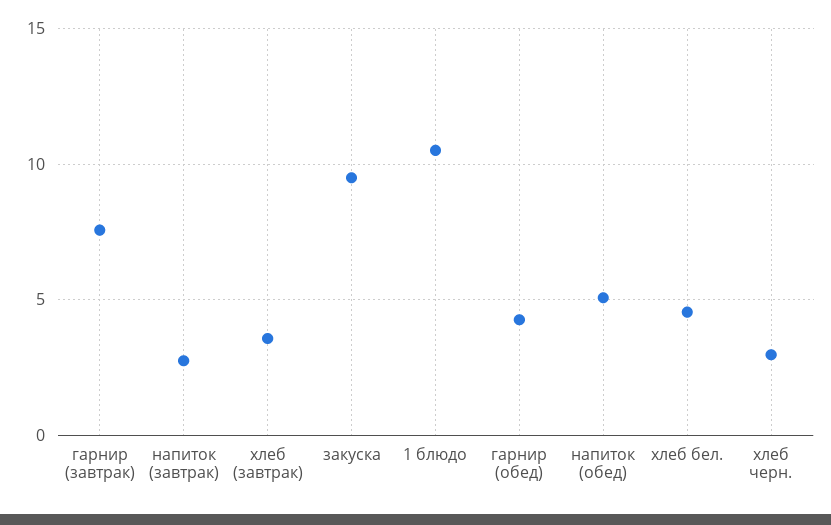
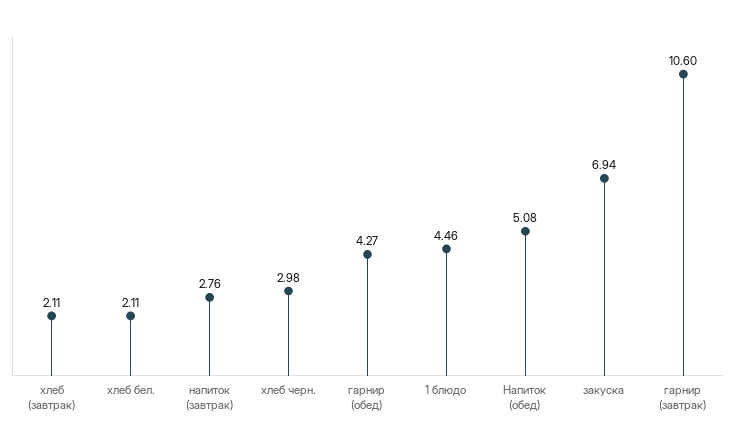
  {
-   "гарнир (завтрак)": 7.5,
+   "гарнир (завтрак)": 10.6,
    "напиток (завтрак)": 2.76,
-   "хлеб (завтрак)": 3.5,
+   "хлеб (завтрак)": 2.11,
-   "закуска": 9.5,
+   "закуска": 6.94,
-   "1 блюдо": 10.5,
+   "1 блюдо": 4.46,
    "гарнир (обед)": 4.27,
    "напиток (обед)": 5.08,
-   "хлеб бел.": 4.5,
+   "хлеб бел.": 2.11,
    "хлеб черн.": 2.98
  }

